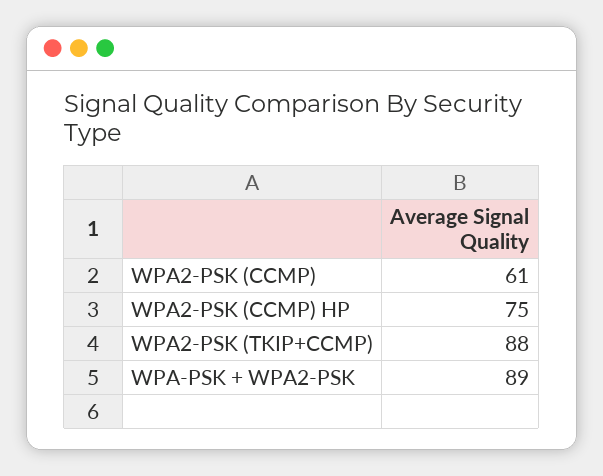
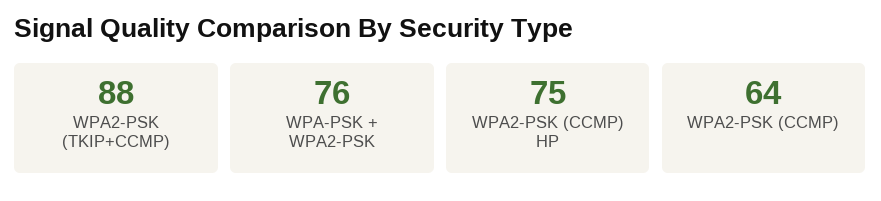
  {
-   "WPA2-PSK (CCMP)": 61,
+   "WPA2-PSK (CCMP)": 64,
    "WPA2-PSK (CCMP) HP": 75,
    "WPA2-PSK (TKIP+CCMP)": 88,
-   "WPA-PSK + WPA2-PSK": 89
+   "WPA-PSK + WPA2-PSK": 76
  }

